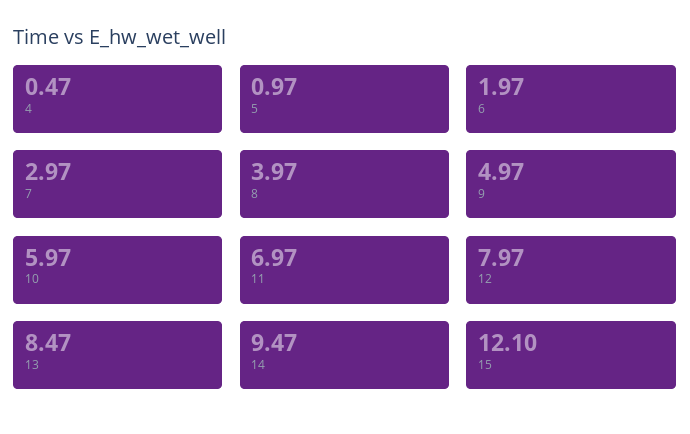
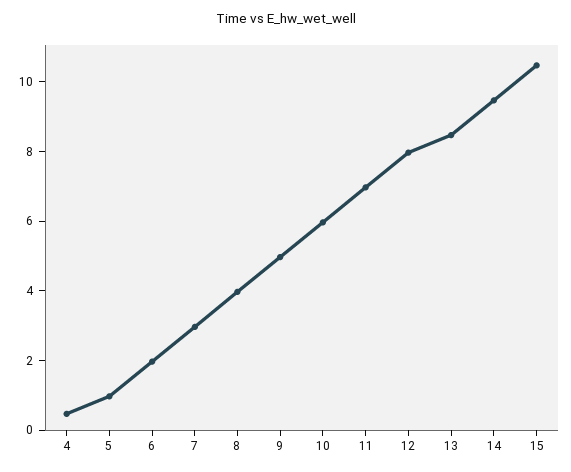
  {
    "4": 0.47,
    "5": 0.97,
    "6": 1.97,
    "7": 2.97,
    "8": 3.97,
    "9": 4.97,
    "10": 5.97,
    "11": 6.97,
    "12": 7.97,
    "13": 8.47,
    "14": 9.47,
-   "15": 12.1
+   "15": 10.5
  }

